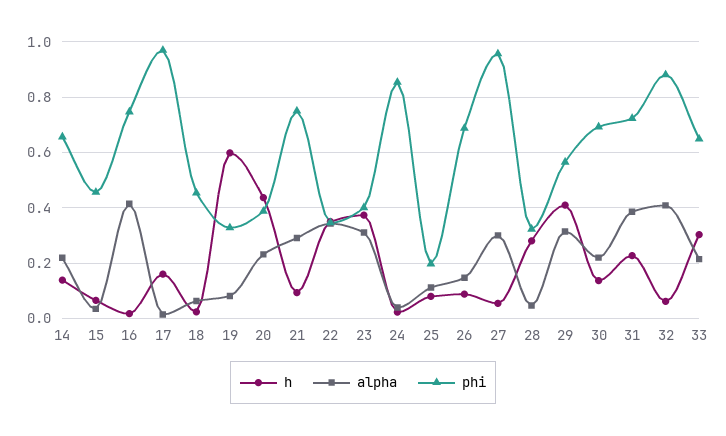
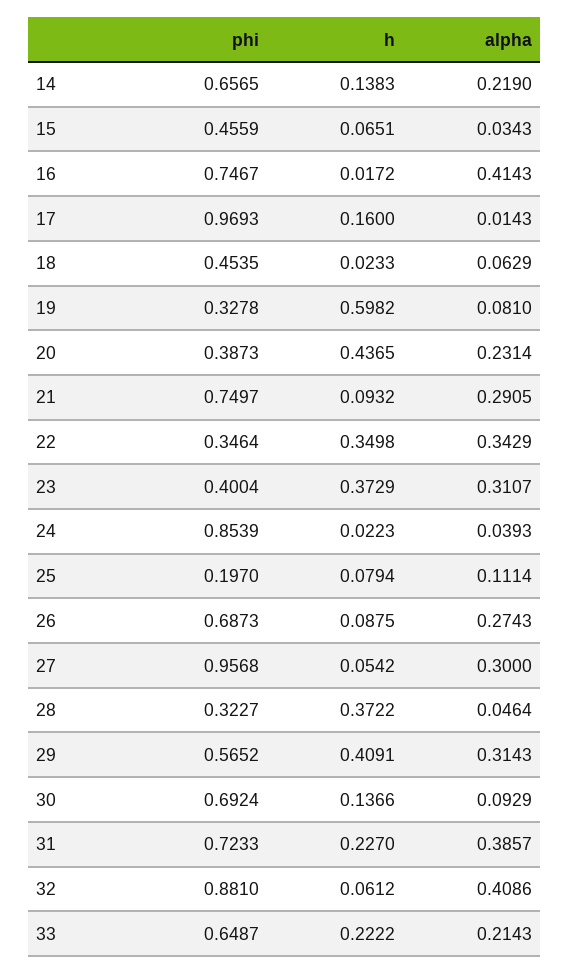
  {
    "h": {
      "14": 0.1383,
      "15": 0.0651,
      "16": 0.0172,
      "17": 0.16,
      "18": 0.0233,
      "19": 0.5982,
      "20": 0.4365,
      "21": 0.0932,
      "22": 0.3498,
      "23": 0.3729,
      "24": 0.0223,
      "25": 0.0794,
      "26": 0.0875,
      "27": 0.0542,
-     "28": 0.275,
+     "28": 0.3722,
      "29": 0.4091,
      "30": 0.1366,
      "31": 0.227,
      "32": 0.0612,
-     "33": 0.3
+     "33": 0.2222
    },
    "alpha": {
      "14": 0.219,
      "15": 0.0343,
      "16": 0.4143,
      "17": 0.0143,
      "18": 0.0629,
      "19": 0.081,
      "20": 0.2314,
      "21": 0.2905,
      "22": 0.3429,
      "23": 0.3107,
      "24": 0.0393,
      "25": 0.1114,
-     "26": 0.15,
+     "26": 0.2743,
      "27": 0.3,
      "28": 0.0464,
      "29": 0.3143,
-     "30": 0.225,
+     "30": 0.0929,
      "31": 0.3857,
      "32": 0.4086,
      "33": 0.2143
    },
    "phi": {
      "14": 0.6565,
      "15": 0.4559,
      "16": 0.7467,
      "17": 0.9693,
      "18": 0.4535,
      "19": 0.3278,
      "20": 0.3873,
      "21": 0.7497,
      "22": 0.3464,
      "23": 0.4004,
      "24": 0.8539,
      "25": 0.197,
      "26": 0.6873,
      "27": 0.9568,
      "28": 0.3227,
      "29": 0.5652,
      "30": 0.6924,
      "31": 0.7233,
      "32": 0.881,
      "33": 0.6487
    }
  }

